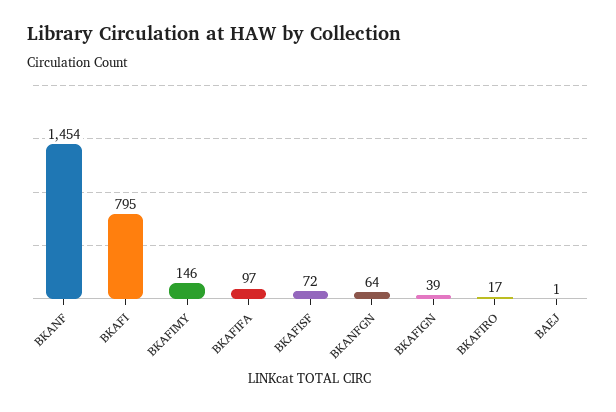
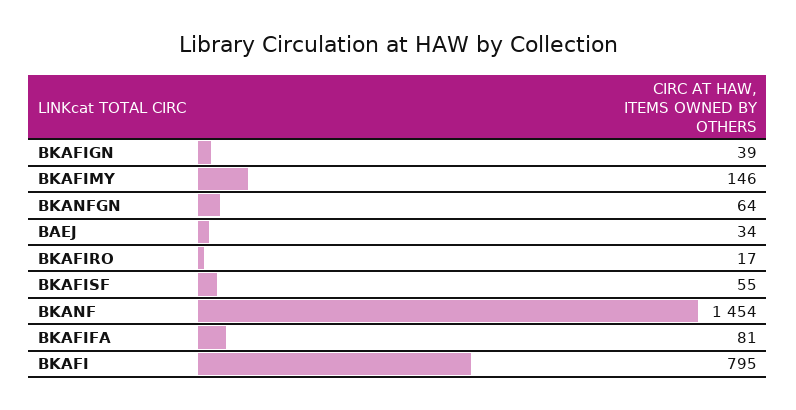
  {
    "BKANF": 1454,
    "BKAFI": 795,
    "BKAFIMY": 146,
-   "BKAFIFA": 97,
+   "BKAFIFA": 81,
-   "BKAFISF": 72,
+   "BKAFISF": 55,
    "BKANFGN": 64,
    "BKAFIGN": 39,
    "BKAFIRO": 17,
-   "BAEJ": 1
+   "BAEJ": 34
  }

